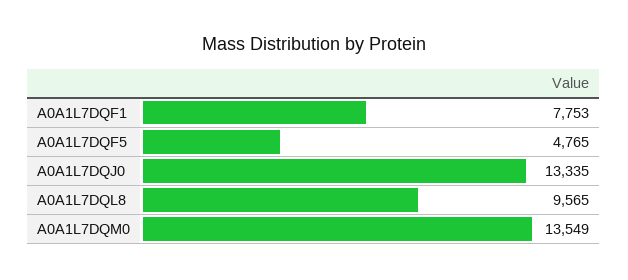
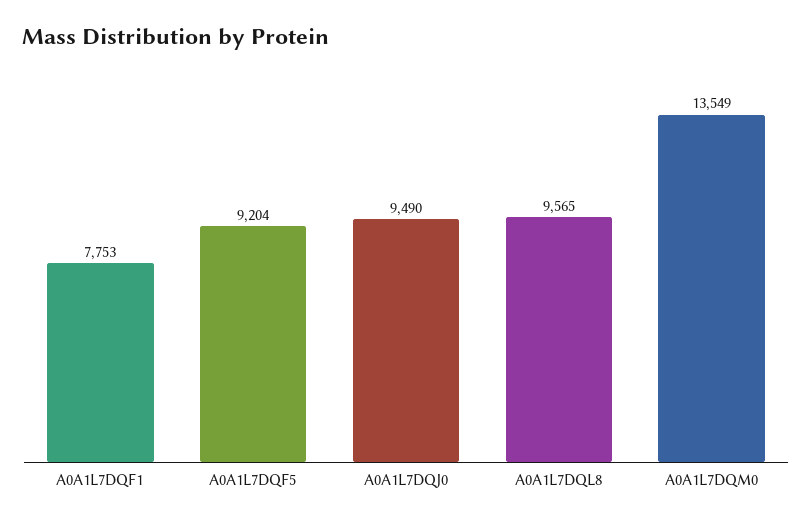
  {
    "A0A1L7DQF1": 7753,
-   "A0A1L7DQF5": 4765,
+   "A0A1L7DQF5": 9204,
-   "A0A1L7DQJ0": 13335,
+   "A0A1L7DQJ0": 9490,
    "A0A1L7DQL8": 9565,
    "A0A1L7DQM0": 13549
  }

